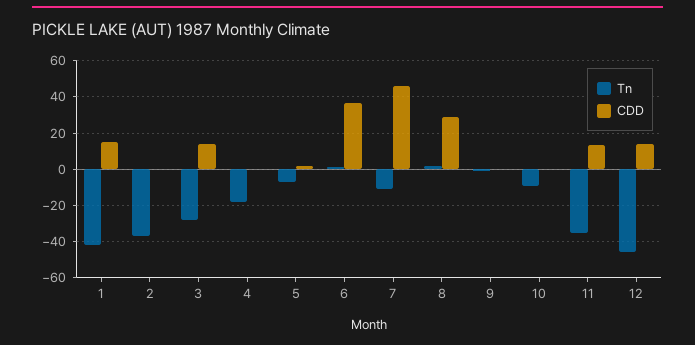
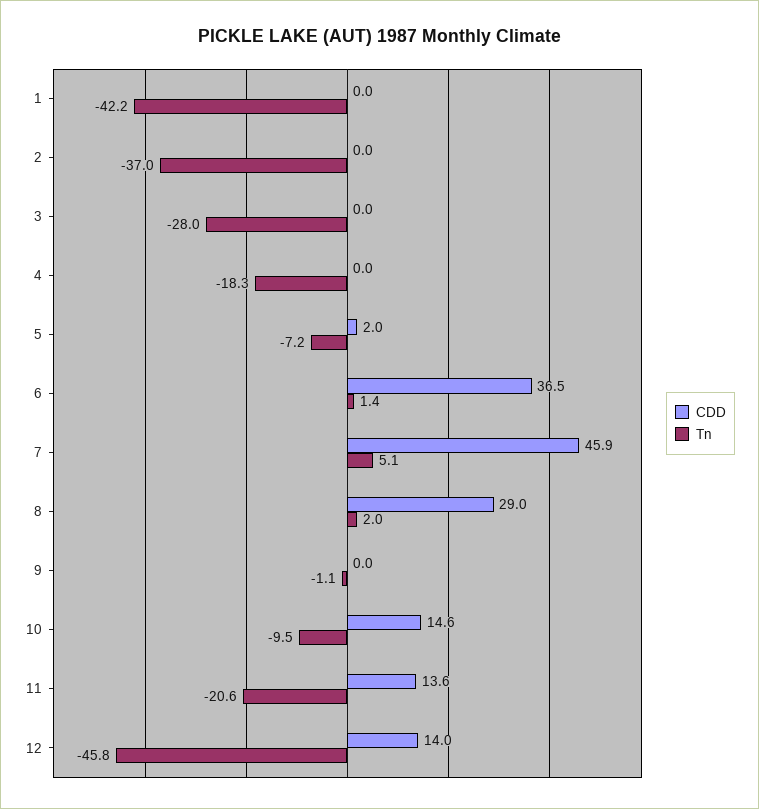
  {
    "Tn": {
      "1": -42.2,
      "2": -37,
      "3": -28,
      "4": -18.3,
      "5": -7.2,
      "6": 1.4,
-     "7": -10,
+     "7": 5.1,
      "8": 2,
      "9": -1.1,
      "10": -9.5,
-     "11": -35,
+     "11": -20.6,
      "12": -45.8
    },
    "CDD": {
-     "1": 15,
+     "1": 0,
      "2": 0,
-     "3": 15,
+     "3": 0,
      "4": 0,
      "5": 2,
      "6": 36.5,
      "7": 45.9,
      "8": 29,
      "9": 0,
-     "10": 0,
+     "10": 14.6,
      "11": 13.6,
      "12": 14
    }
  }

